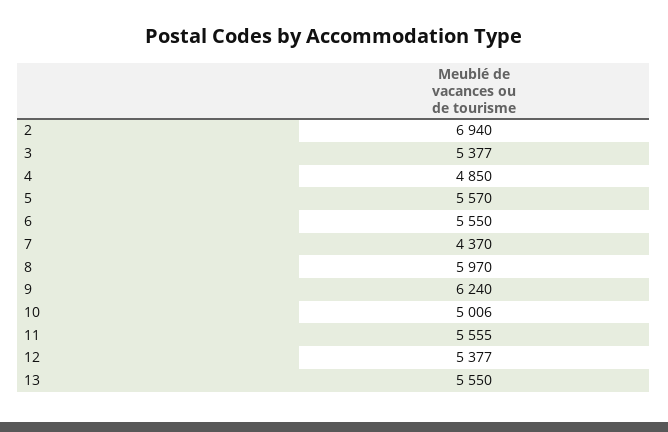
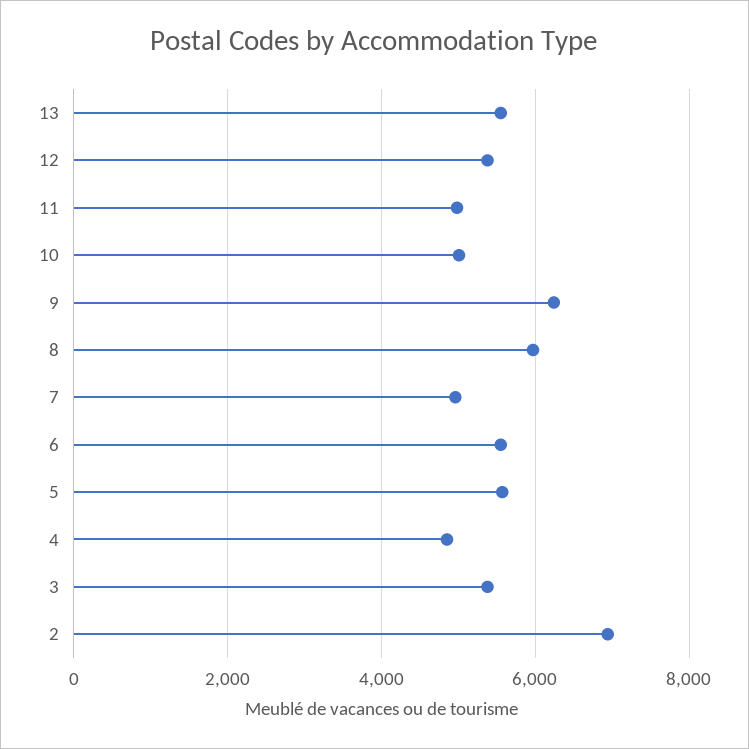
  {
    "2": 6940,
    "3": 5377,
    "4": 4850,
    "5": 5570,
    "6": 5550,
-   "7": 4370,
+   "7": 5000,
    "8": 5970,
    "9": 6240,
    "10": 5006,
-   "11": 5555,
+   "11": 5000,
    "12": 5377,
    "13": 5550
  }

